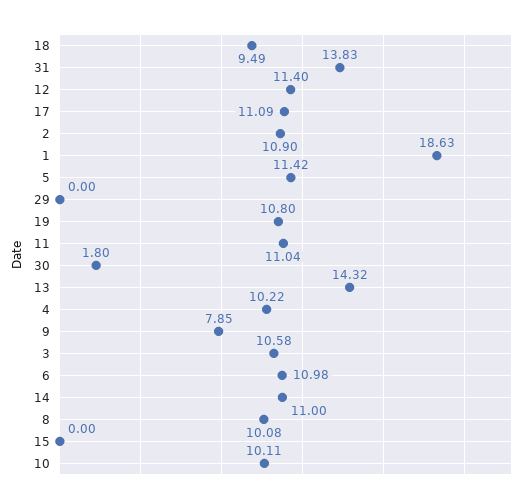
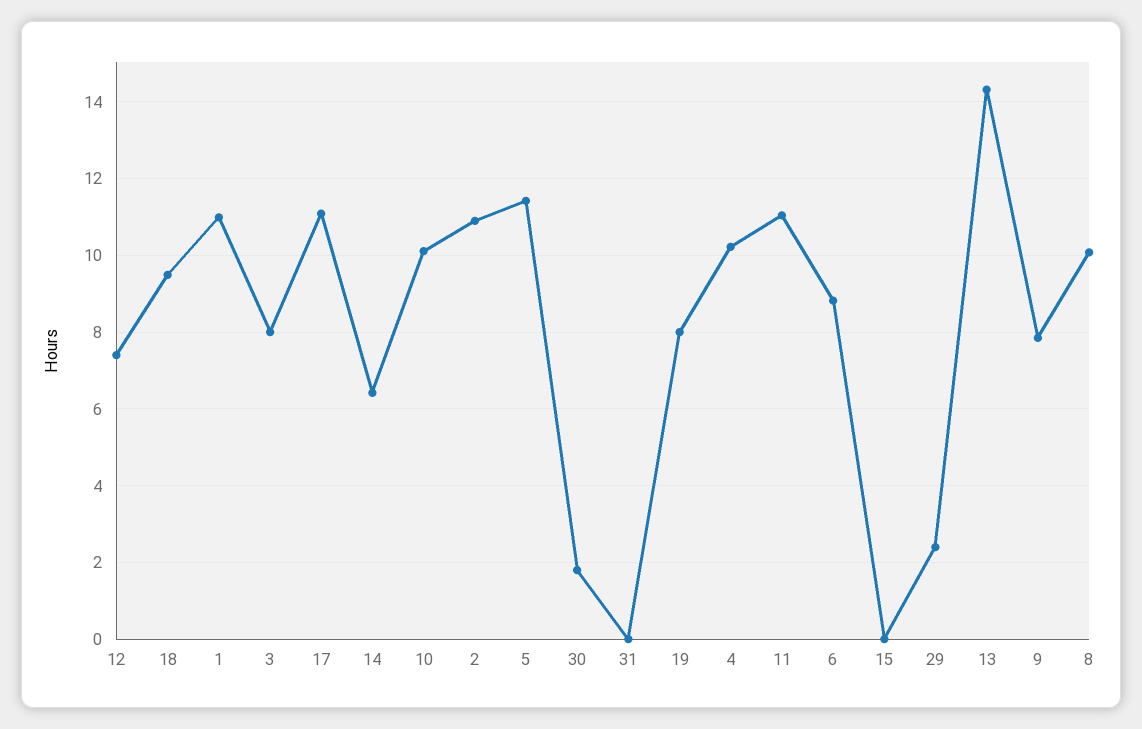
  {
    "18": 9.49,
-   "31": 13.83,
+   "31": 0,
-   "12": 11.4,
+   "12": 7.4,
    "17": 11.09,
    "2": 10.9,
-   "1": 18.63,
+   "1": 11,
    "5": 11.42,
-   "29": 0,
+   "29": 2.4,
-   "19": 10.8,
+   "19": 8,
    "11": 11.04,
    "30": 1.8,
    "13": 14.32,
    "4": 10.22,
    "9": 7.85,
-   "3": 10.58,
+   "3": 8,
-   "6": 10.98,
+   "6": 8.8,
-   "14": 11,
+   "14": 6.4,
    "8": 10.08,
    "15": 0,
    "10": 10.11
  }

